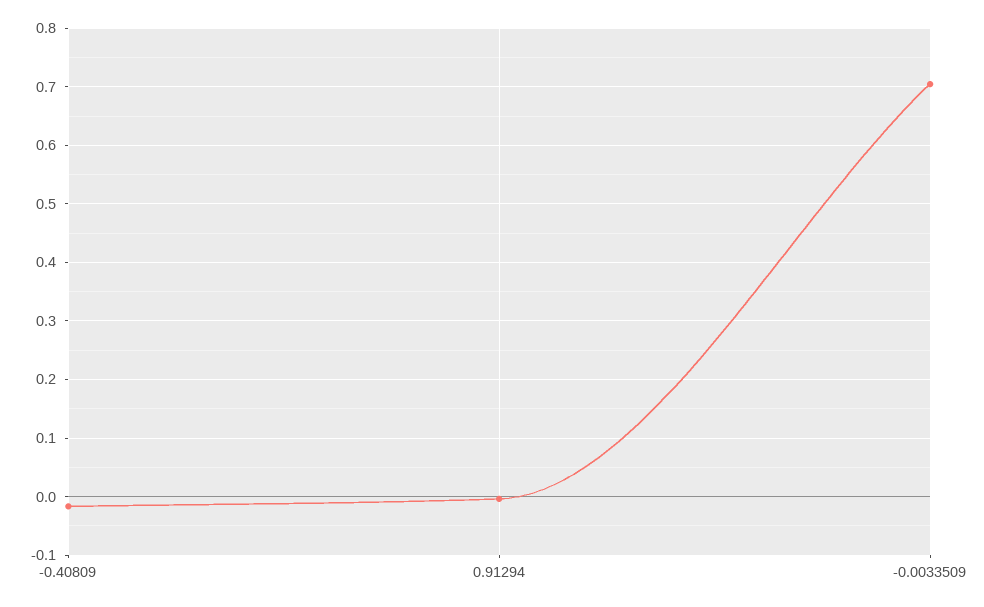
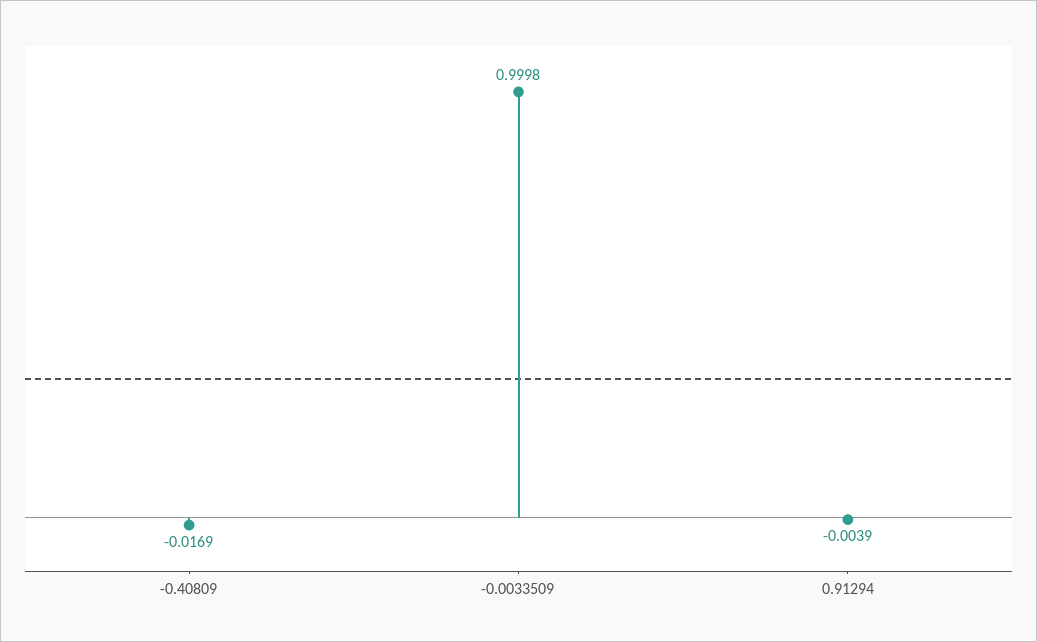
  {
    "-0.40809": -0.0169,
    "0.91294": -0.0039,
-   "-0.0033509": 0.7
+   "-0.0033509": 0.9998
  }

